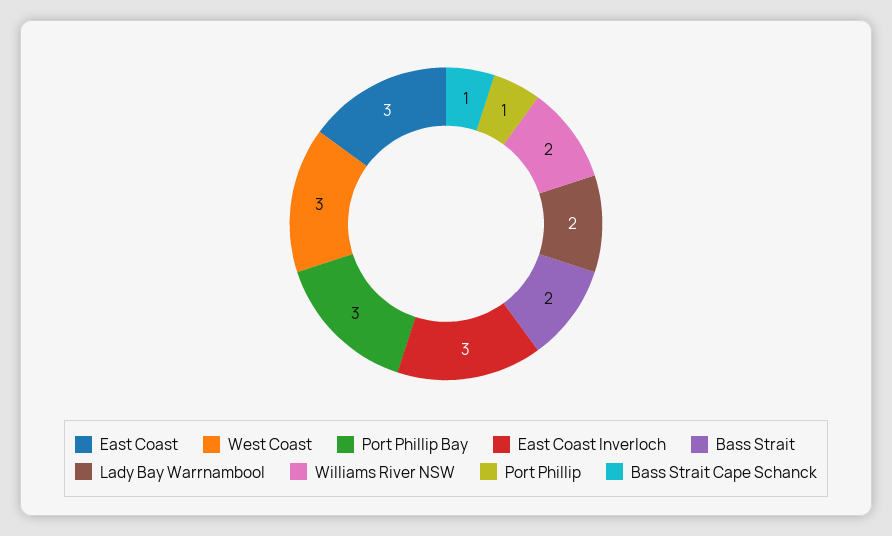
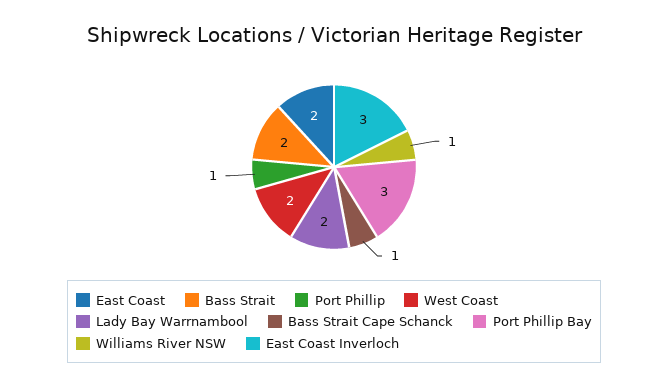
  {
-   "East Coast": 3,
+   "East Coast": 2,
-   "West Coast": 3,
+   "West Coast": 2,
    "Port Phillip Bay": 3,
    "East Coast Inverloch": 3,
    "Bass Strait": 2,
    "Lady Bay Warrnambool": 2,
-   "Williams River NSW": 2,
+   "Williams River NSW": 1,
    "Port Phillip": 1,
    "Bass Strait Cape Schanck": 1
  }

